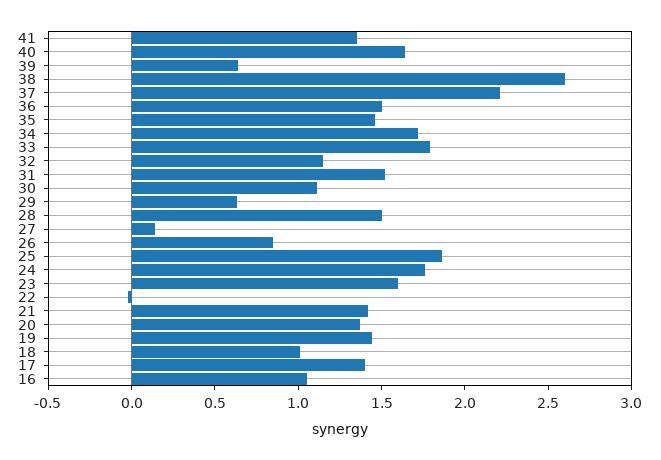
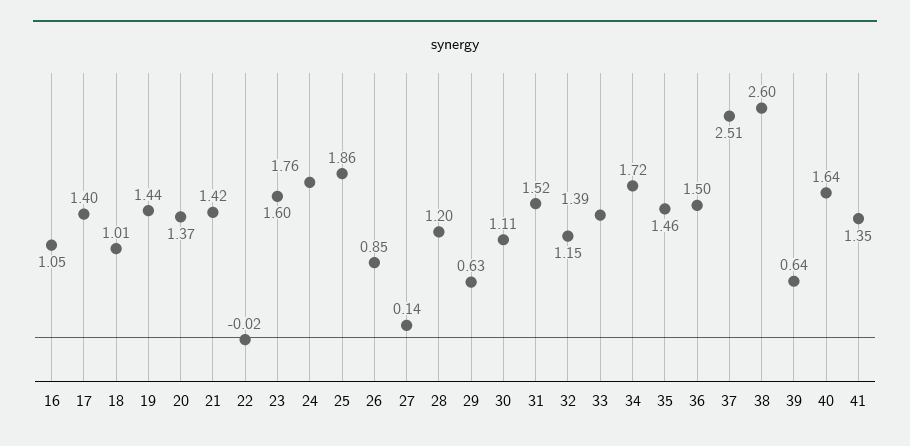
  {
    "41": 1.35,
    "40": 1.64,
    "39": 0.64,
    "38": 2.6,
-   "37": 2.2,
+   "37": 2.51,
    "36": 1.5,
    "35": 1.46,
    "34": 1.72,
-   "33": 1.8,
+   "33": 1.39,
    "32": 1.15,
    "31": 1.52,
    "30": 1.11,
    "29": 0.63,
-   "28": 1.5,
+   "28": 1.2,
    "27": 0.14,
    "26": 0.85,
    "25": 1.86,
    "24": 1.76,
    "23": 1.6,
    "22": -0.02,
    "21": 1.42,
    "20": 1.37,
    "19": 1.44,
    "18": 1.01,
    "17": 1.4,
    "16": 1.05
  }

